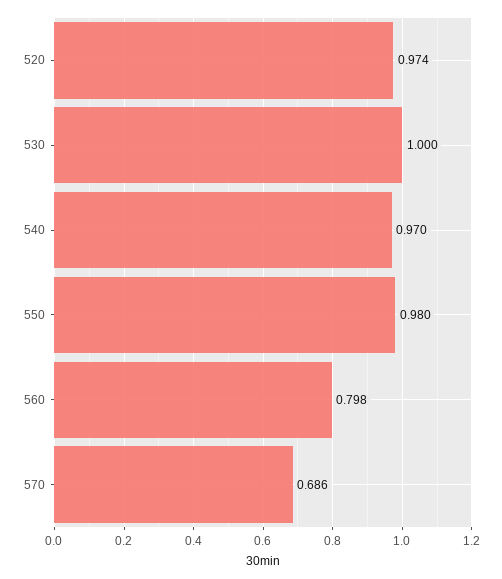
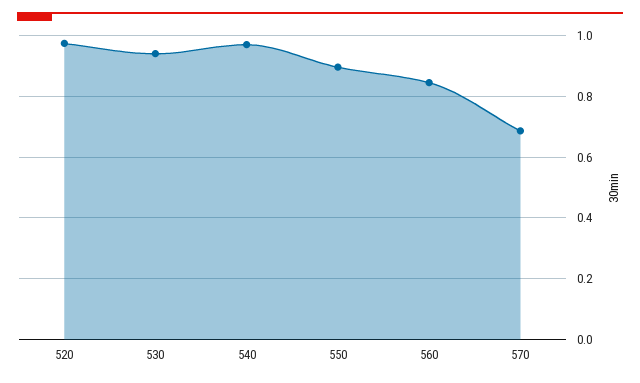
  {
    "520": 0.974,
-   "530": 1,
+   "530": 0.94,
    "540": 0.97,
-   "550": 0.98,
+   "550": 0.9,
-   "560": 0.798,
+   "560": 0.84,
    "570": 0.686
  }

